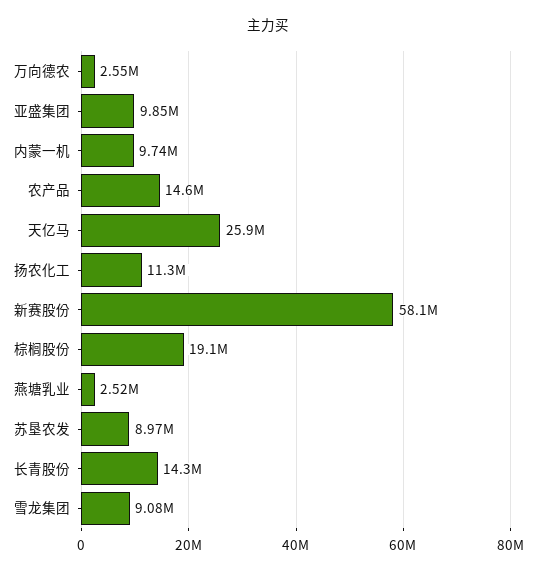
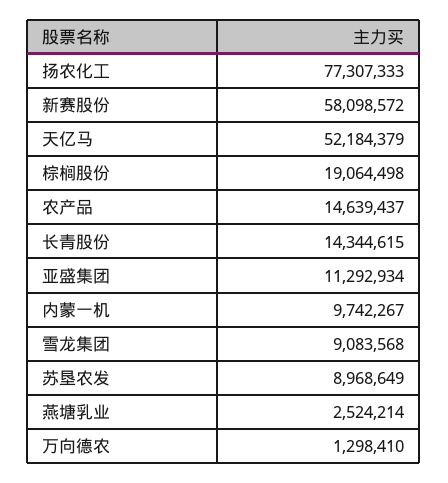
  {
-   "万向德农": 2550000,
+   "万向德农": 1298410,
-   "亚盛集团": 9850000,
+   "亚盛集团": 11292934,
    "内蒙一机": 9742267,
    "农产品": 14639437,
-   "天亿马": 25900000,
+   "天亿马": 52184379,
-   "扬农化工": 11300000,
+   "扬农化工": 77307333,
    "新赛股份": 58098572,
    "棕榈股份": 19064498,
    "燕塘乳业": 2524214,
    "苏垦农发": 8968649,
    "长青股份": 14344615,
    "雪龙集团": 9083568
  }

